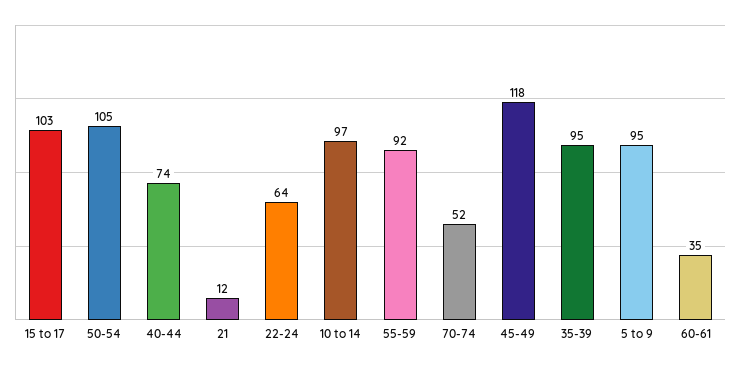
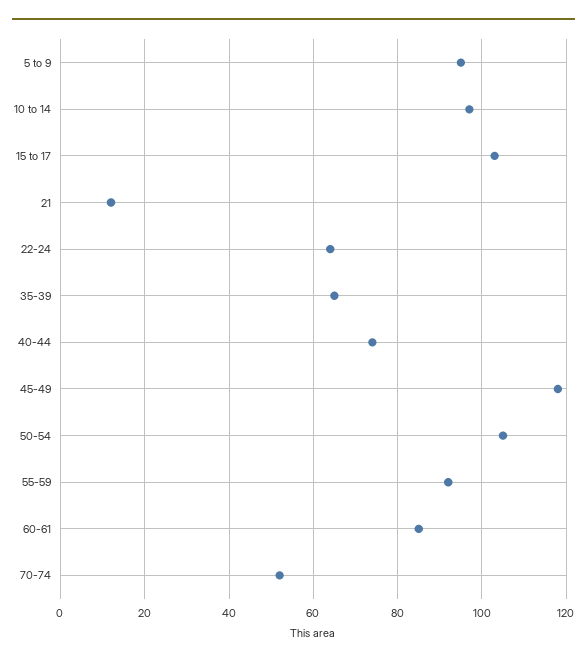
  {
    "15 to 17": 103,
    "50-54": 105,
    "40-44": 74,
    "21": 12,
    "22-24": 64,
    "10 to 14": 97,
    "55-59": 92,
    "70-74": 52,
    "45-49": 118,
-   "35-39": 95,
+   "35-39": 65,
    "5 to 9": 95,
-   "60-61": 35
+   "60-61": 85
  }

